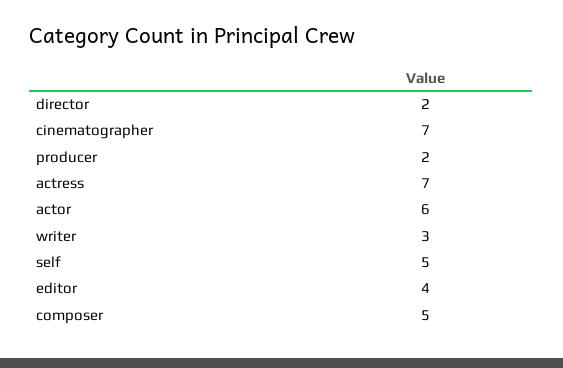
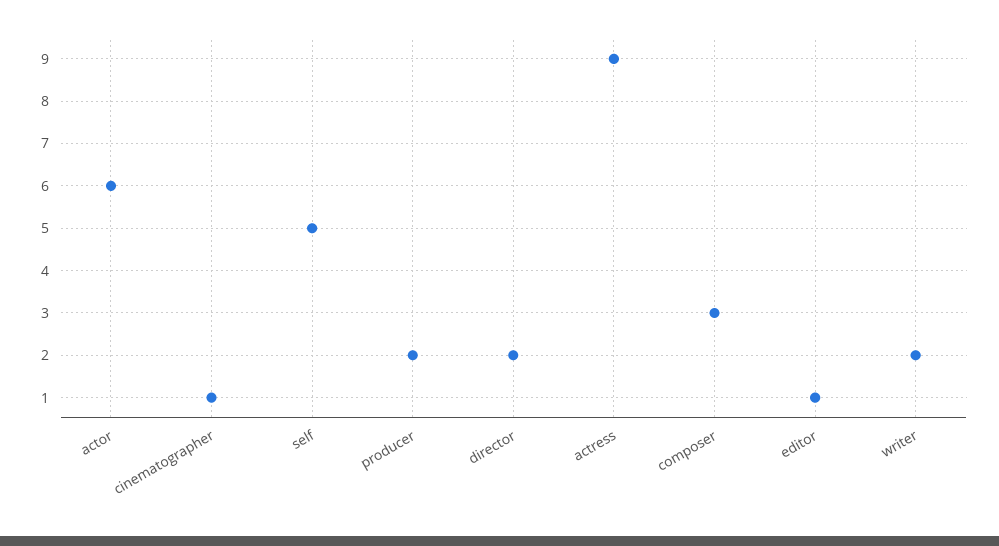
  {
    "director": 2,
-   "cinematographer": 7,
+   "cinematographer": 1,
    "producer": 2,
-   "actress": 7,
+   "actress": 9,
    "actor": 6,
-   "writer": 3,
+   "writer": 2,
    "self": 5,
-   "editor": 4,
+   "editor": 1,
-   "composer": 5
+   "composer": 3
  }

